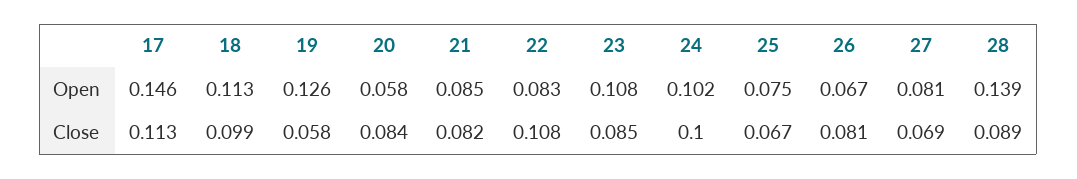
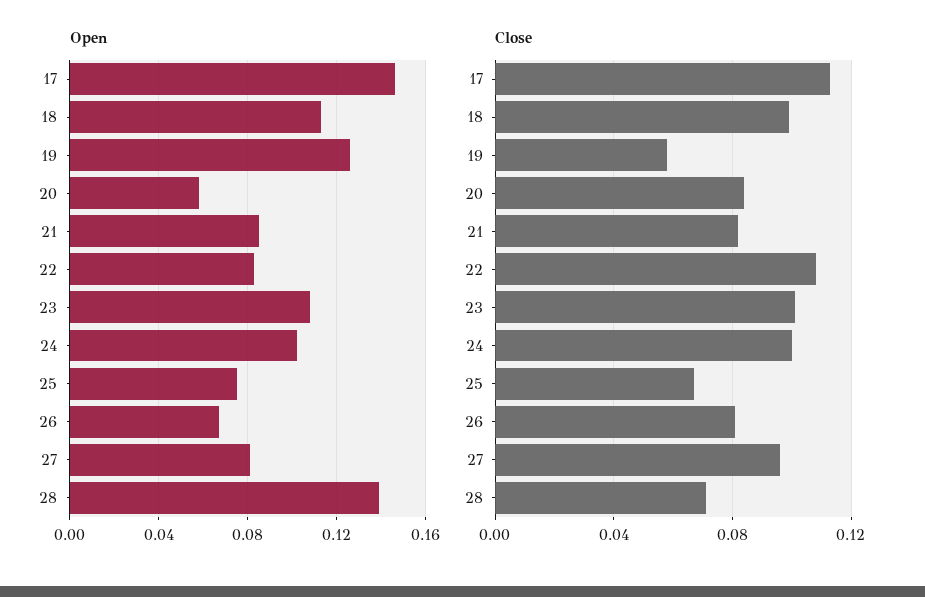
  {
    "Open": {
      "17": 0.146,
      "18": 0.113,
      "19": 0.126,
      "20": 0.058,
      "21": 0.085,
      "22": 0.083,
      "23": 0.108,
      "24": 0.102,
      "25": 0.075,
      "26": 0.067,
      "27": 0.081,
      "28": 0.139
    },
    "Close": {
      "17": 0.113,
      "18": 0.099,
      "19": 0.058,
      "20": 0.084,
      "21": 0.082,
      "22": 0.108,
-     "23": 0.085,
+     "23": 0.1,
      "24": 0.1,
      "25": 0.067,
      "26": 0.081,
-     "27": 0.069,
+     "27": 0.095,
-     "28": 0.089
+     "28": 0.07
    }
  }

